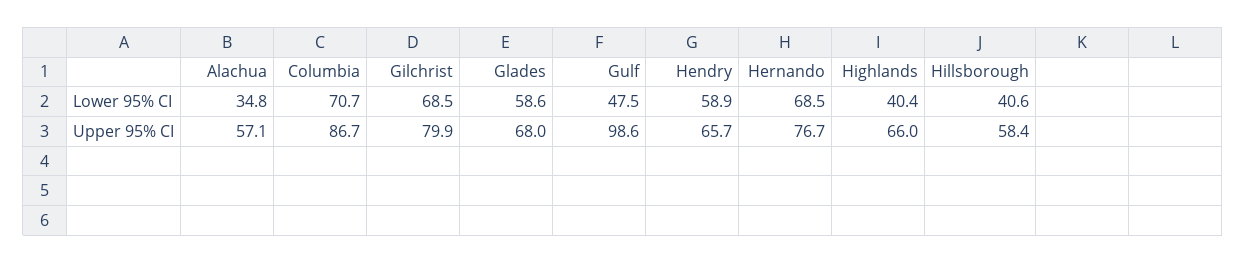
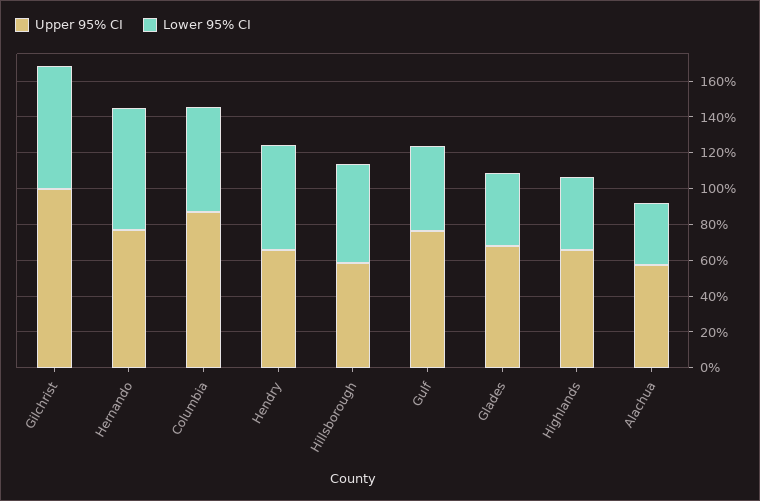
  {
    "Lower 95% CI": {
      "Alachua": 34.8,
-     "Columbia": 70.7,
+     "Columbia": 60,
      "Gilchrist": 68.5,
-     "Glades": 58.6,
+     "Glades": 40,
      "Gulf": 47.5,
      "Hendry": 58.9,
      "Hernando": 68.5,
      "Highlands": 40.4,
-     "Hillsborough": 40.6
+     "Hillsborough": 55
    },
    "Upper 95% CI": {
      "Alachua": 57.1,
      "Columbia": 86.7,
-     "Gilchrist": 79.9,
+     "Gilchrist": 100,
      "Glades": 68,
-     "Gulf": 98.6,
+     "Gulf": 75,
      "Hendry": 65.7,
      "Hernando": 76.7,
      "Highlands": 66,
      "Hillsborough": 58.4
    }
  }

